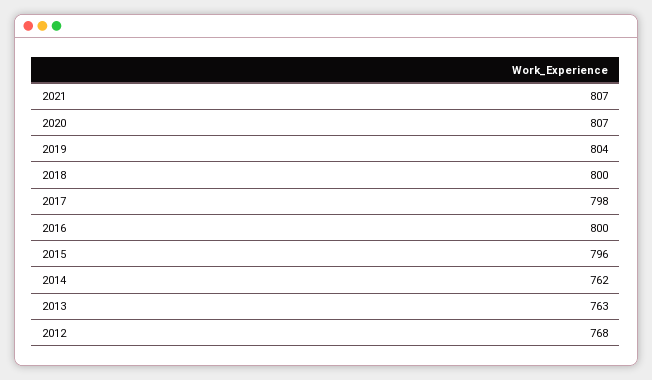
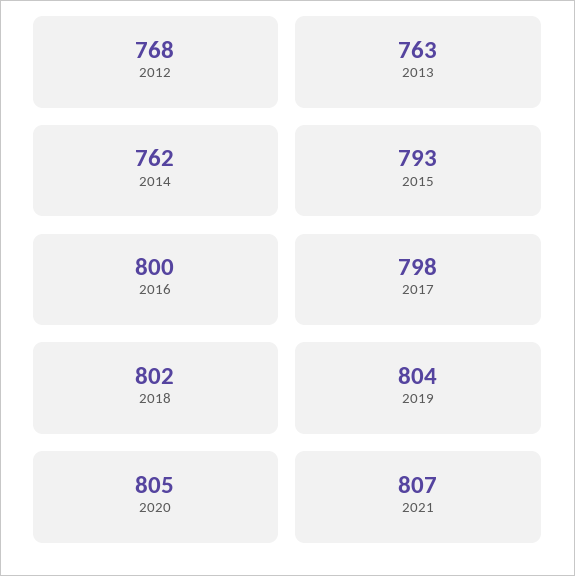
  {
    "2021": 807,
-   "2020": 807,
+   "2020": 805,
    "2019": 804,
-   "2018": 800,
+   "2018": 802,
    "2017": 798,
    "2016": 800,
-   "2015": 796,
+   "2015": 793,
    "2014": 762,
    "2013": 763,
    "2012": 768
  }

